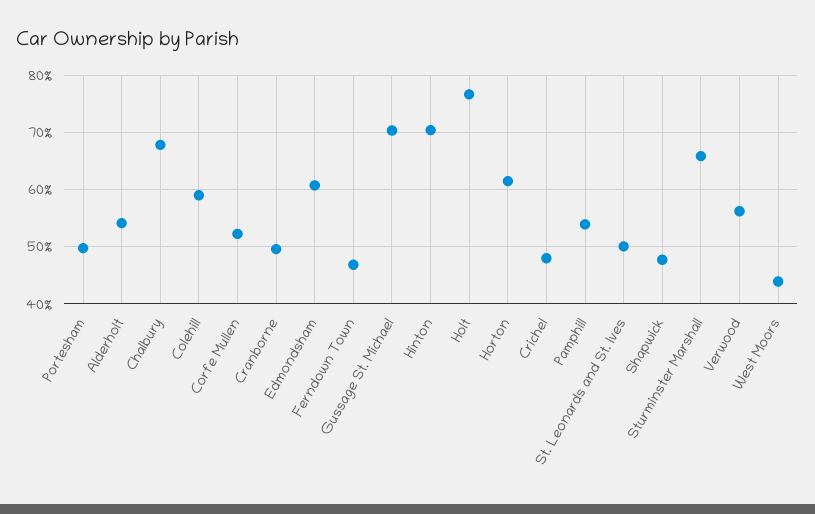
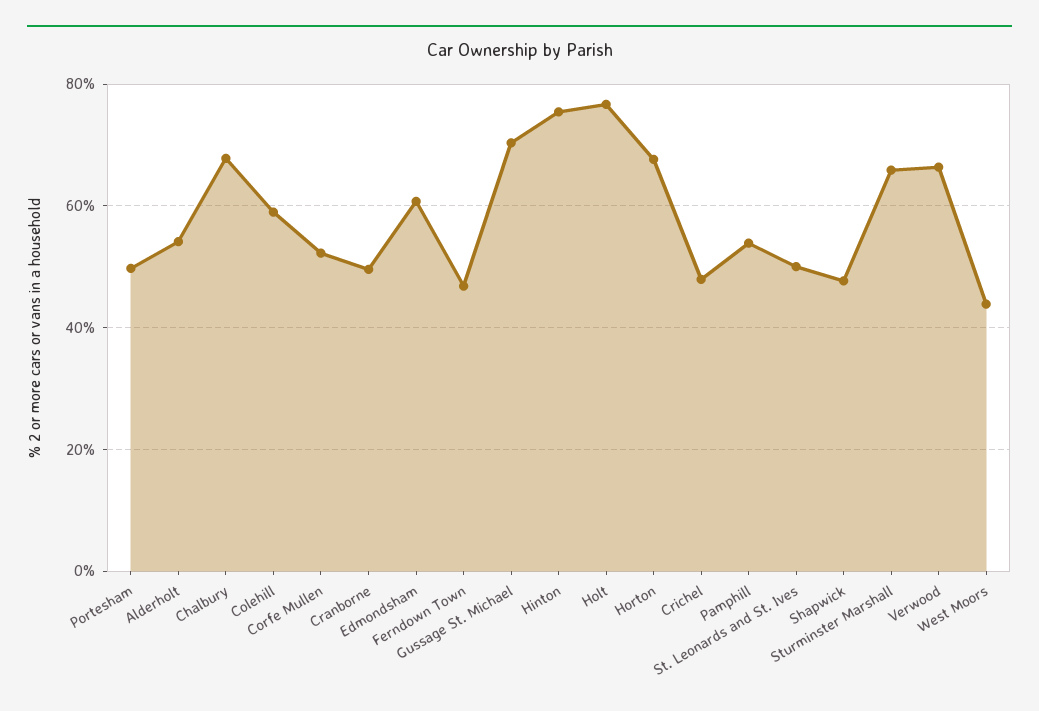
  {
    "Portesham": 50,
    "Alderholt": 54,
    "Chalbury": 68,
    "Colehill": 58,
    "Corfe Mullen": 52,
    "Cranborne": 50,
    "Edmondsham": 60,
    "Ferndown Town": 46,
    "Gussage St. Michael": 70,
-   "Hinton": 70,
+   "Hinton": 76,
    "Holt": 76,
-   "Horton": 62,
+   "Horton": 68,
    "Crichel": 48,
    "Pamphill": 54,
    "St. Leonards and St. Ives": 50,
    "Shapwick": 48,
    "Sturminster Marshall": 66,
-   "Verwood": 56,
+   "Verwood": 66,
    "West Moors": 44
  }

